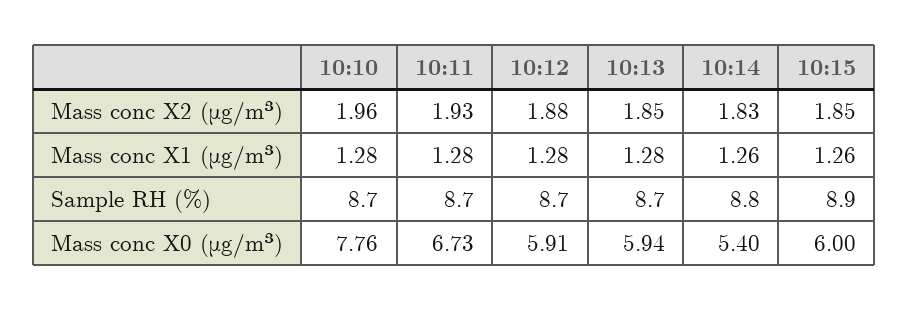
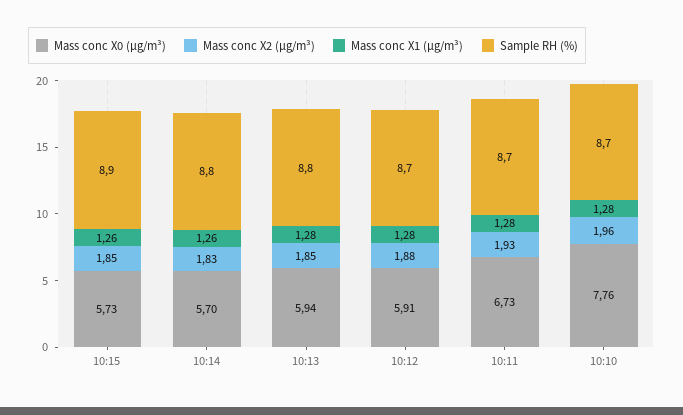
  {
    "Mass conc X2 (μg/m³)": {
      "10:10": 1.96,
      "10:11": 1.93,
      "10:12": 1.88,
      "10:13": 1.85,
      "10:14": 1.83,
      "10:15": 1.85
    },
    "Mass conc X1 (μg/m³)": {
      "10:10": 1.28,
      "10:11": 1.28,
      "10:12": 1.28,
      "10:13": 1.28,
      "10:14": 1.26,
      "10:15": 1.26
    },
    "Sample RH (%)": {
      "10:10": 8.7,
      "10:11": 8.7,
      "10:12": 8.7,
-     "10:13": 8.7,
+     "10:13": 8.8,
      "10:14": 8.8,
      "10:15": 8.9
    },
    "Mass conc X0 (μg/m³)": {
      "10:10": 7.76,
      "10:11": 6.73,
      "10:12": 5.91,
      "10:13": 5.94,
-     "10:14": 5.4,
+     "10:14": 5.7,
-     "10:15": 6
+     "10:15": 5.73
    }
  }

